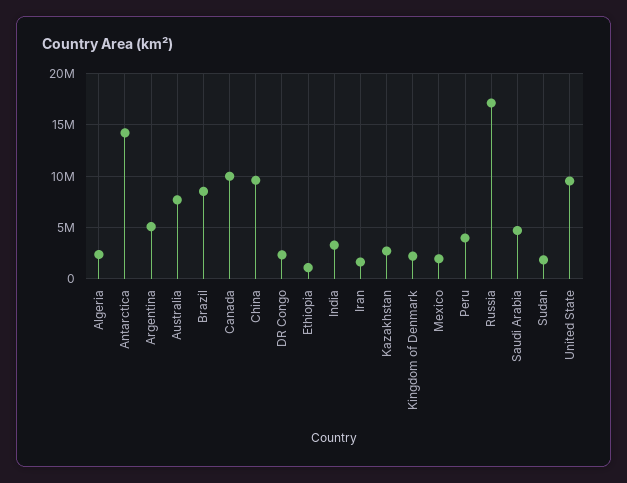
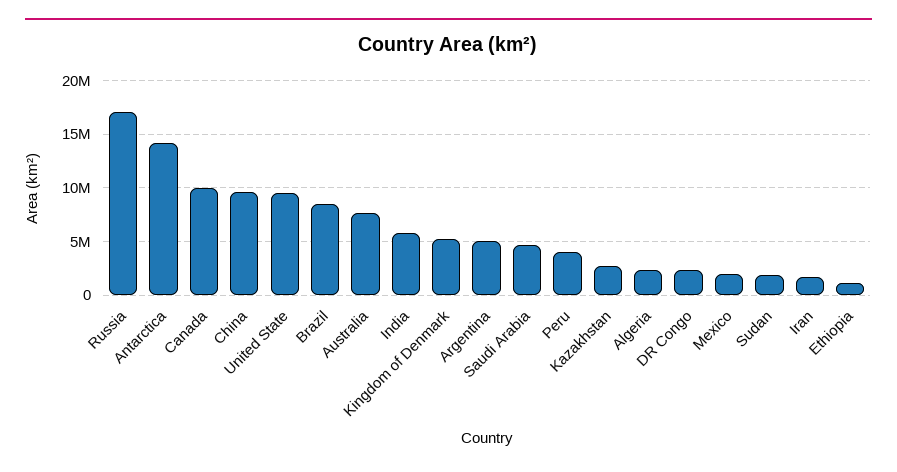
  {
    "Algeria": 2000000,
    "Antarctica": 14000000,
    "Argentina": 5000000,
    "Australia": 8000000,
    "Brazil": 9000000,
    "Canada": 10000000,
    "China": 10000000,
    "DR Congo": 2000000,
    "Ethiopia": 1000000,
-   "India": 3000000,
+   "India": 6000000,
    "Iran": 2000000,
    "Kazakhstan": 3000000,
-   "Kingdom of Denmark": 2000000,
+   "Kingdom of Denmark": 5000000,
    "Mexico": 2000000,
    "Peru": 4000000,
    "Russia": 17000000,
    "Saudi Arabia": 5000000,
    "Sudan": 2000000,
    "United State": 10000000
  }

